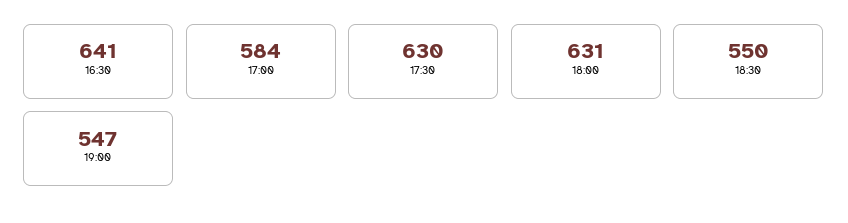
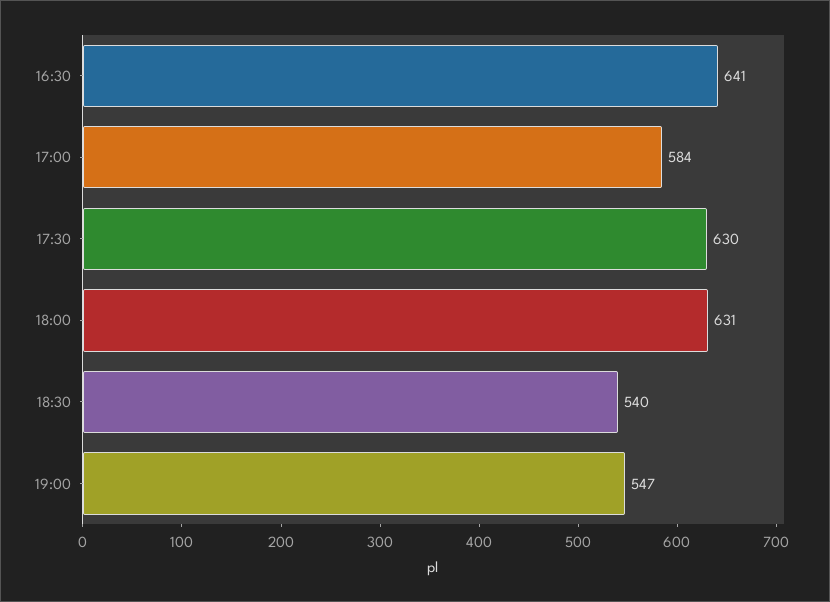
  {
    "16:30": 641,
    "17:00": 584,
    "17:30": 630,
    "18:00": 631,
-   "18:30": 550,
+   "18:30": 540,
    "19:00": 547
  }

